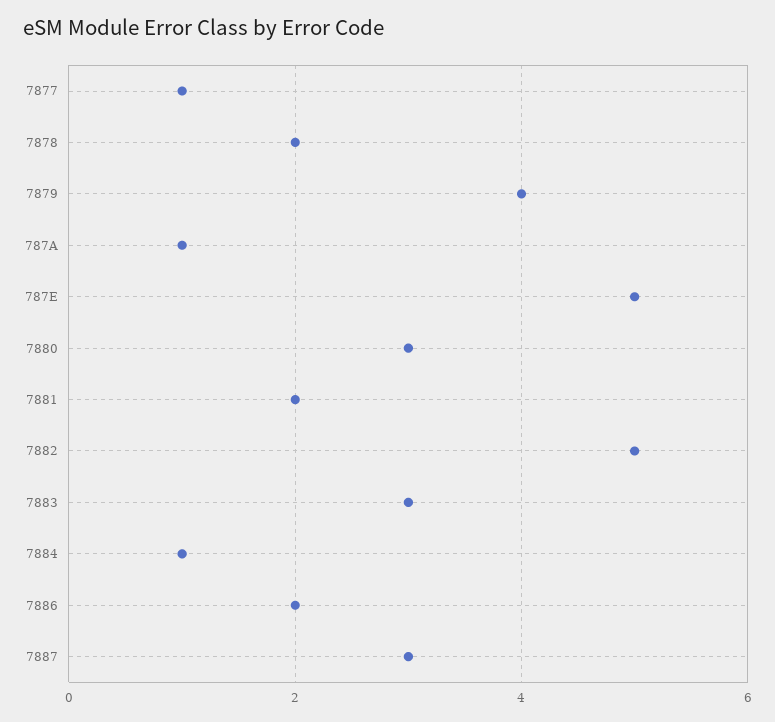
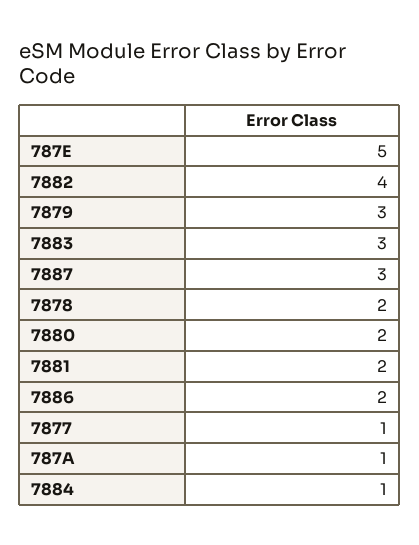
  {
    "7877": 1,
    "7878": 2,
-   "7879": 4,
+   "7879": 3,
    "787A": 1,
    "787E": 5,
-   "7880": 3,
+   "7880": 2,
    "7881": 2,
-   "7882": 5,
+   "7882": 4,
    "7883": 3,
    "7884": 1,
    "7886": 2,
    "7887": 3
  }

